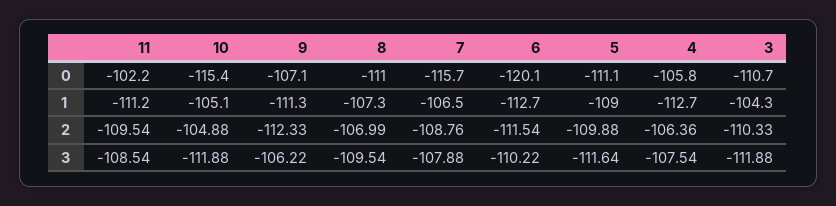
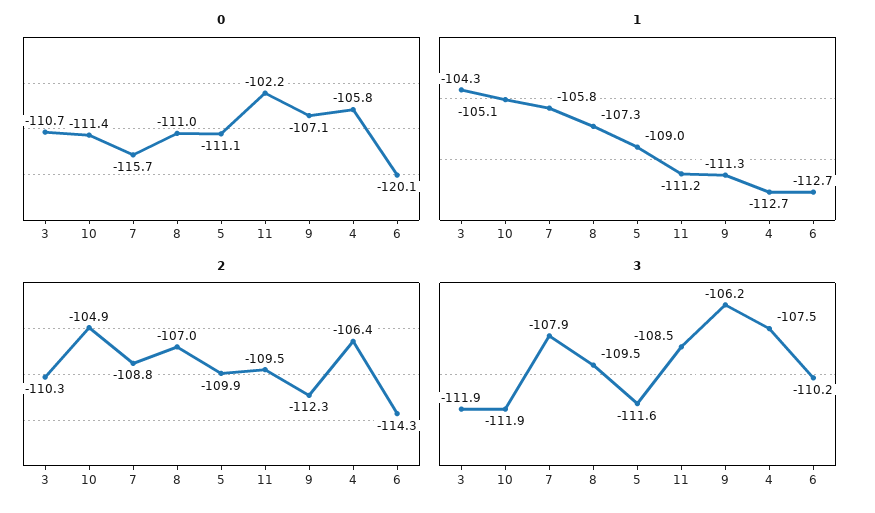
  {
    "0": {
      "11": -102.2,
-     "10": -115.4,
+     "10": -111.4,
      "9": -107.1,
      "8": -111,
      "7": -115.7,
      "6": -120.1,
      "5": -111.1,
      "4": -105.8,
      "3": -110.7
    },
    "1": {
      "11": -111.2,
      "10": -105.1,
      "9": -111.3,
      "8": -107.3,
-     "7": -106.5,
+     "7": -105.8,
      "6": -112.7,
      "5": -109,
      "4": -112.7,
      "3": -104.3
    },
    "2": {
      "11": -109.54,
      "10": -104.88,
      "9": -112.33,
      "8": -106.99,
      "7": -108.76,
-     "6": -111.54,
+     "6": -114.3,
      "5": -109.88,
      "4": -106.36,
      "3": -110.33
    },
    "3": {
      "11": -108.54,
      "10": -111.88,
      "9": -106.22,
      "8": -109.54,
      "7": -107.88,
      "6": -110.22,
      "5": -111.64,
      "4": -107.54,
      "3": -111.88
    }
  }

